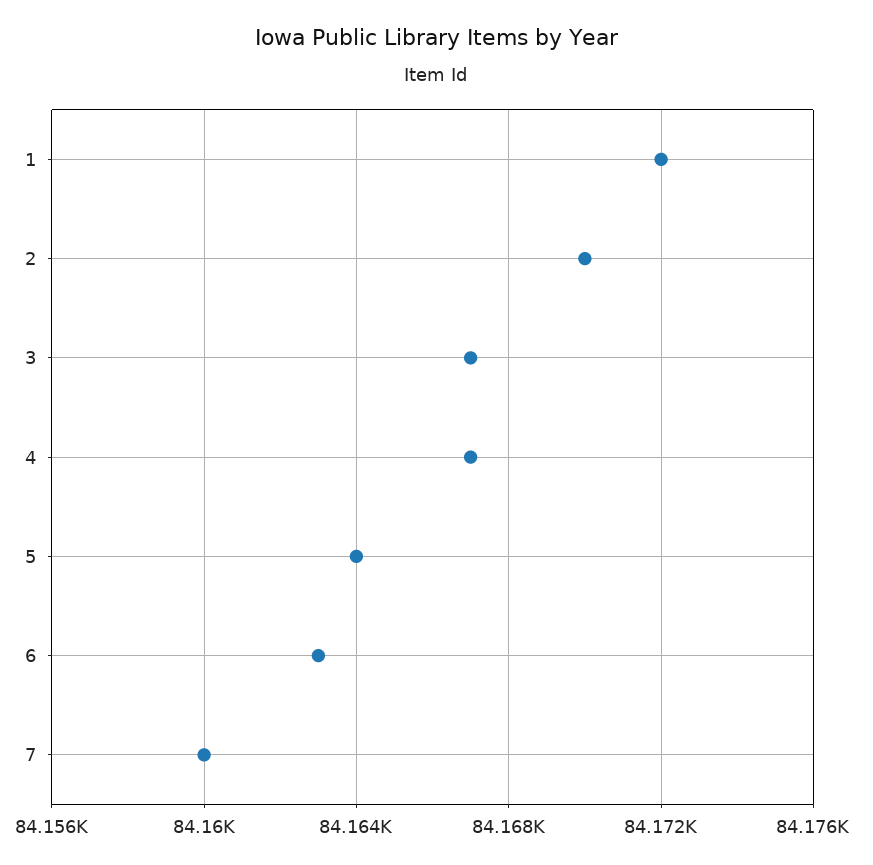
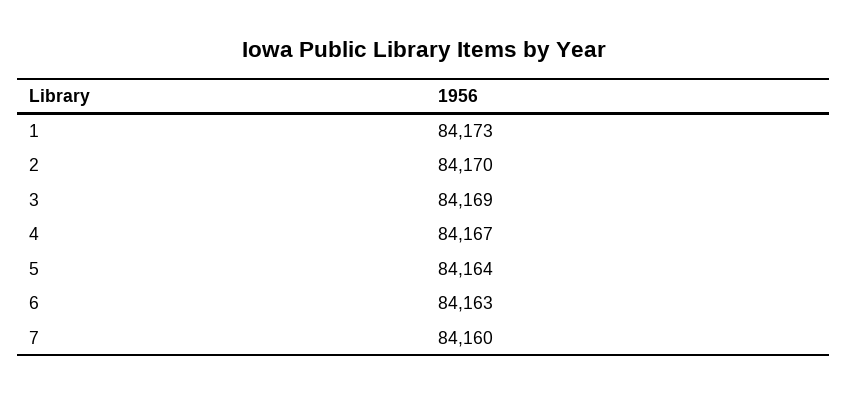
  {
-   "1": 84172,
+   "1": 84173,
    "2": 84170,
-   "3": 84167,
+   "3": 84169,
    "4": 84167,
    "5": 84164,
    "6": 84163,
    "7": 84160
  }

